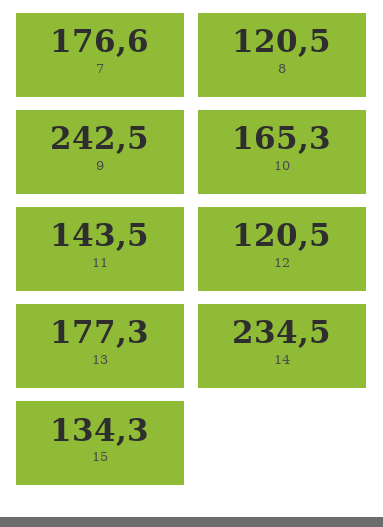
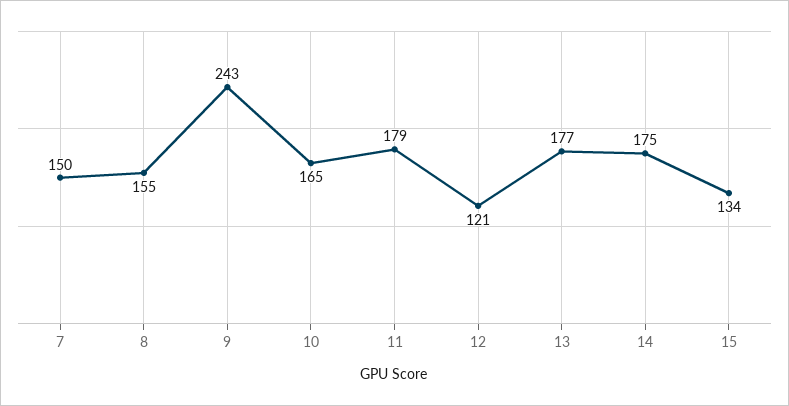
  {
-   "7": 176.6,
+   "7": 150,
-   "8": 120.5,
+   "8": 155,
    "9": 242.5,
    "10": 165.3,
-   "11": 143.5,
+   "11": 179,
    "12": 120.5,
    "13": 177.3,
-   "14": 234.5,
+   "14": 175,
    "15": 134.3
  }

